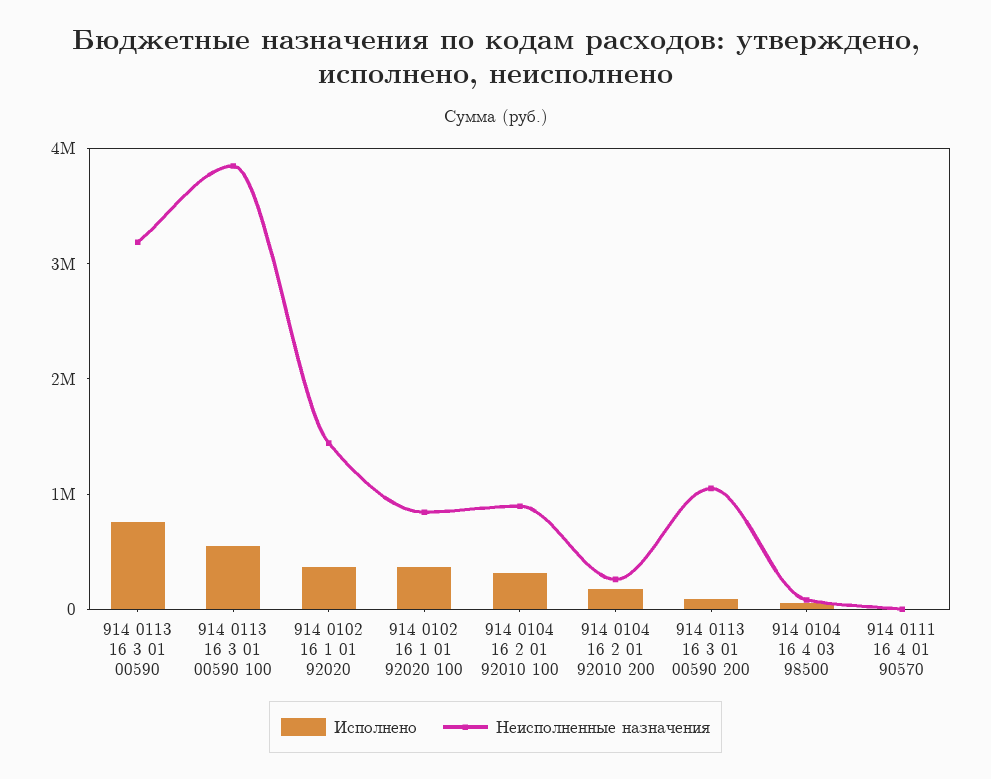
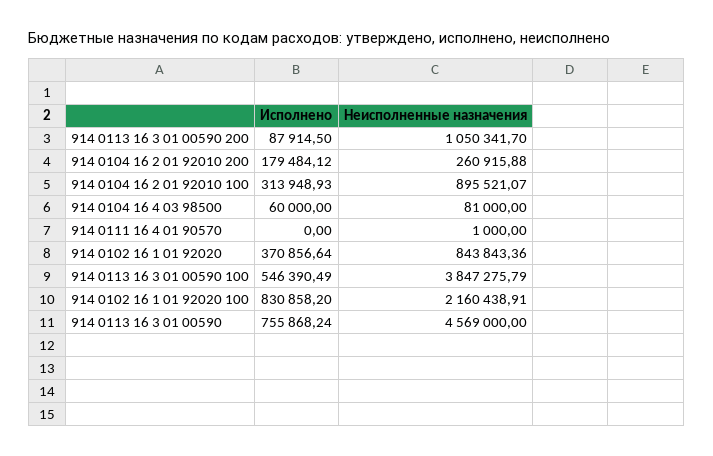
  {
    "Исполнено": {
      "914 0113 16 3 01 00590": 755868.24,
      "914 0113 16 3 01 00590 100": 546390.49,
      "914 0102 16 1 01 92020": 370856.64,
-     "914 0102 16 1 01 92020 100": 400000,
+     "914 0102 16 1 01 92020 100": 830858.2,
      "914 0104 16 2 01 92010 100": 313948.93,
      "914 0104 16 2 01 92010 200": 179484.12,
      "914 0113 16 3 01 00590 200": 87914.5,
      "914 0104 16 4 03 98500": 60000,
      "914 0111 16 4 01 90570": 0
    },
    "Неисполненные назначения": {
-     "914 0113 16 3 01 00590": 3200000,
+     "914 0113 16 3 01 00590": 4569000,
      "914 0113 16 3 01 00590 100": 3847275.79,
-     "914 0102 16 1 01 92020": 1400000,
+     "914 0102 16 1 01 92020": 843843.36,
-     "914 0102 16 1 01 92020 100": 800000,
+     "914 0102 16 1 01 92020 100": 2160438.91,
      "914 0104 16 2 01 92010 100": 895521.07,
      "914 0104 16 2 01 92010 200": 260915.88,
      "914 0113 16 3 01 00590 200": 1050341.7,
      "914 0104 16 4 03 98500": 81000,
      "914 0111 16 4 01 90570": 1000
    }
  }

